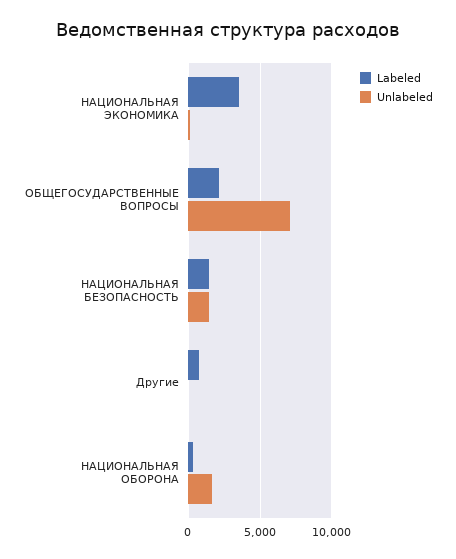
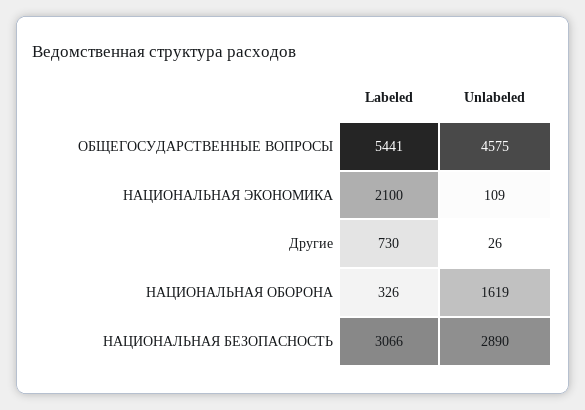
  {
    "Labeled": {
-     "НАЦИОНАЛЬНАЯ ЭКОНОМИКА": 3500,
+     "НАЦИОНАЛЬНАЯ ЭКОНОМИКА": 2100,
-     "ОБЩЕГОСУДАРСТВЕННЫЕ ВОПРОСЫ": 2000,
+     "ОБЩЕГОСУДАРСТВЕННЫЕ ВОПРОСЫ": 5441,
-     "НАЦИОНАЛЬНАЯ БЕЗОПАСНОСТЬ": 1500,
+     "НАЦИОНАЛЬНАЯ БЕЗОПАСНОСТЬ": 3066,
      "Другие": 730,
      "НАЦИОНАЛЬНАЯ ОБОРОНА": 326
    },
    "Unlabeled": {
      "НАЦИОНАЛЬНАЯ ЭКОНОМИКА": 109,
-     "ОБЩЕГОСУДАРСТВЕННЫЕ ВОПРОСЫ": 7000,
+     "ОБЩЕГОСУДАРСТВЕННЫЕ ВОПРОСЫ": 4575,
-     "НАЦИОНАЛЬНАЯ БЕЗОПАСНОСТЬ": 1500,
+     "НАЦИОНАЛЬНАЯ БЕЗОПАСНОСТЬ": 2890,
      "Другие": 26,
      "НАЦИОНАЛЬНАЯ ОБОРОНА": 1619
    }
  }

